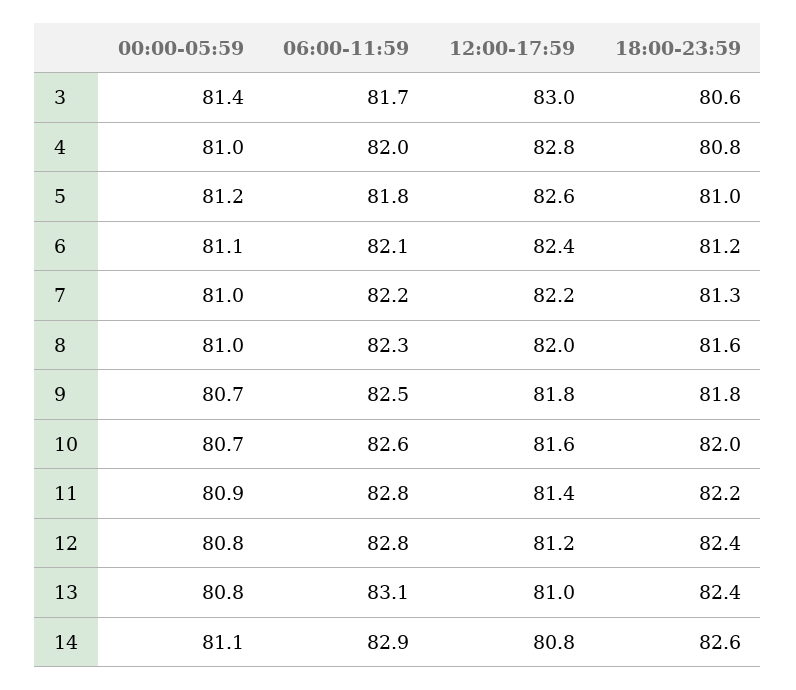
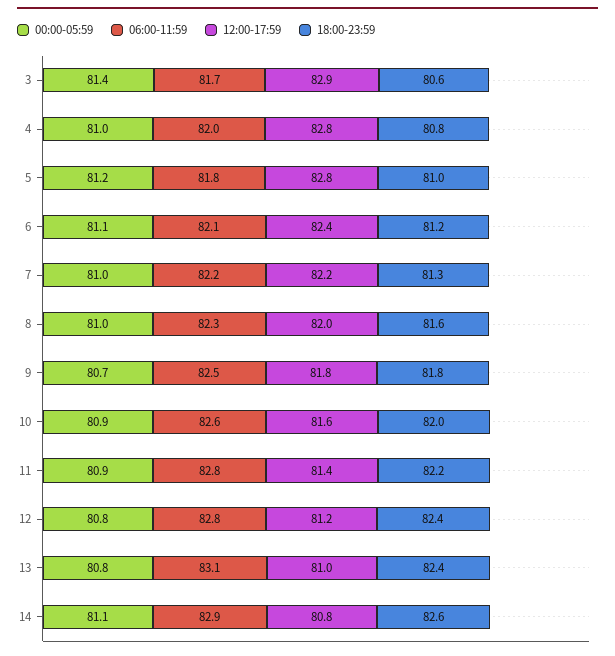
  {
    "00:00-05:59": {
      "3": 81.4,
      "4": 81,
      "5": 81.2,
      "6": 81.1,
      "7": 81,
      "8": 81,
      "9": 80.7,
-     "10": 80.7,
+     "10": 80.9,
      "11": 80.9,
      "12": 80.8,
      "13": 80.8,
      "14": 81.1
    },
    "06:00-11:59": {
      "3": 81.7,
      "4": 82,
      "5": 81.8,
      "6": 82.1,
      "7": 82.2,
      "8": 82.3,
      "9": 82.5,
      "10": 82.6,
      "11": 82.8,
      "12": 82.8,
      "13": 83.1,
      "14": 82.9
    },
    "12:00-17:59": {
-     "3": 83,
+     "3": 82.9,
      "4": 82.8,
-     "5": 82.6,
+     "5": 82.8,
      "6": 82.4,
      "7": 82.2,
      "8": 82,
      "9": 81.8,
      "10": 81.6,
      "11": 81.4,
      "12": 81.2,
      "13": 81,
      "14": 80.8
    },
    "18:00-23:59": {
      "3": 80.6,
      "4": 80.8,
      "5": 81,
      "6": 81.2,
      "7": 81.3,
      "8": 81.6,
      "9": 81.8,
      "10": 82,
      "11": 82.2,
      "12": 82.4,
      "13": 82.4,
      "14": 82.6
    }
  }

